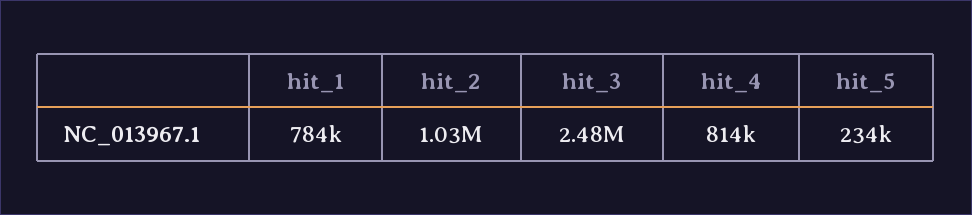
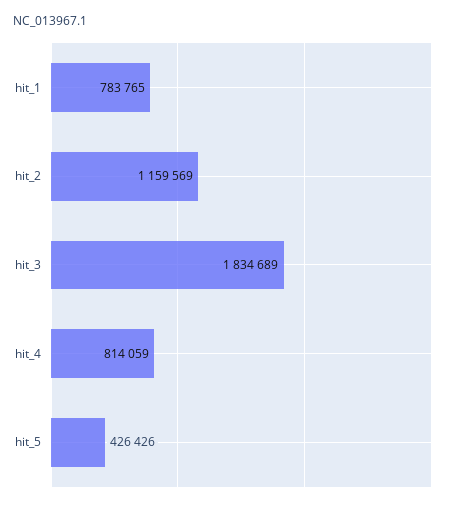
  {
    "hit_1": 783765,
-   "hit_2": 1030000,
+   "hit_2": 1159569,
-   "hit_3": 2480000,
+   "hit_3": 1834689,
    "hit_4": 814059,
-   "hit_5": 234000
+   "hit_5": 426426
  }

